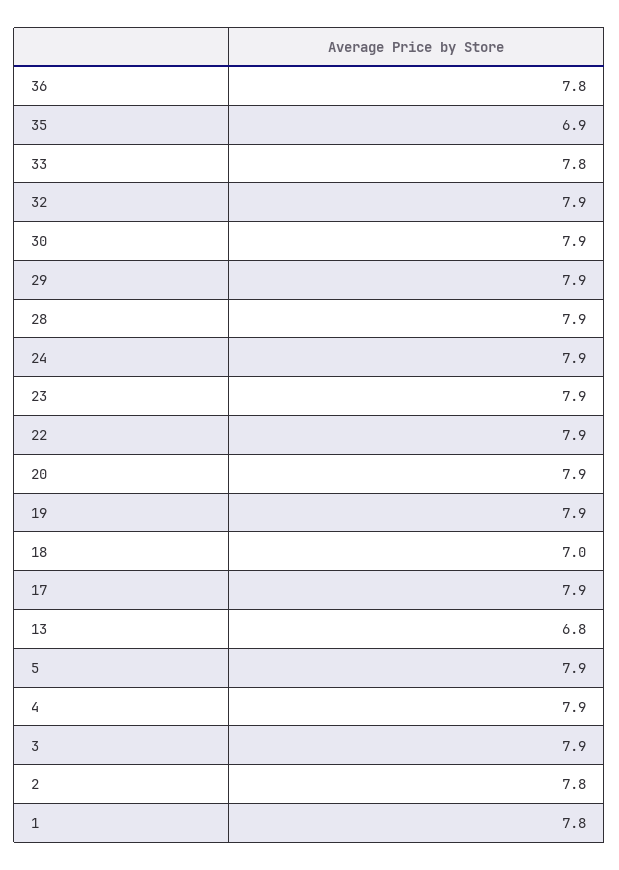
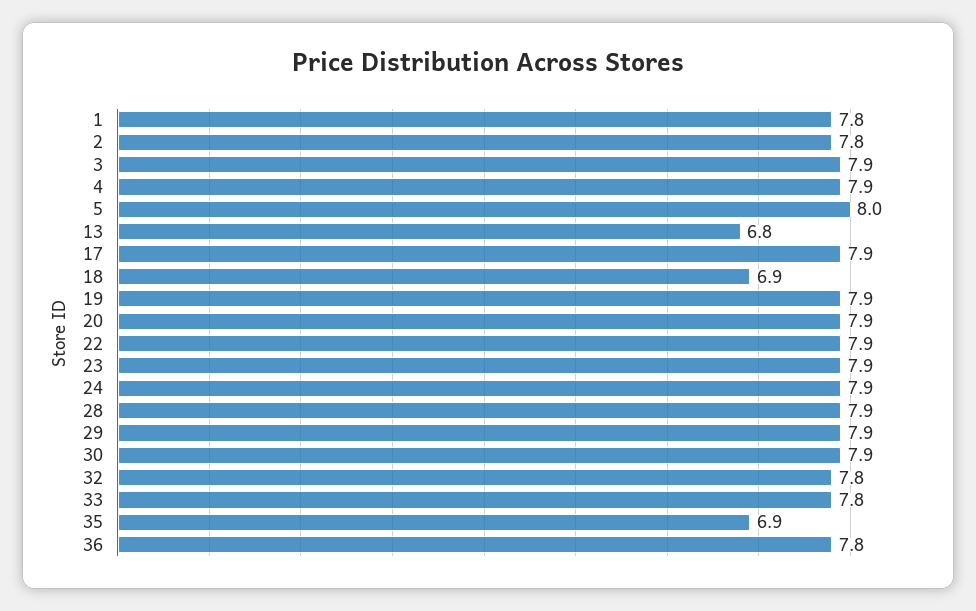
  {
    "36": 7.8,
    "35": 6.9,
    "33": 7.8,
-   "32": 7.9,
+   "32": 7.8,
    "30": 7.9,
    "29": 7.9,
    "28": 7.9,
    "24": 7.9,
    "23": 7.9,
    "22": 7.9,
    "20": 7.9,
    "19": 7.9,
-   "18": 7,
+   "18": 6.9,
    "17": 7.9,
    "13": 6.8,
-   "5": 7.9,
+   "5": 8,
    "4": 7.9,
    "3": 7.9,
    "2": 7.8,
    "1": 7.8
  }

